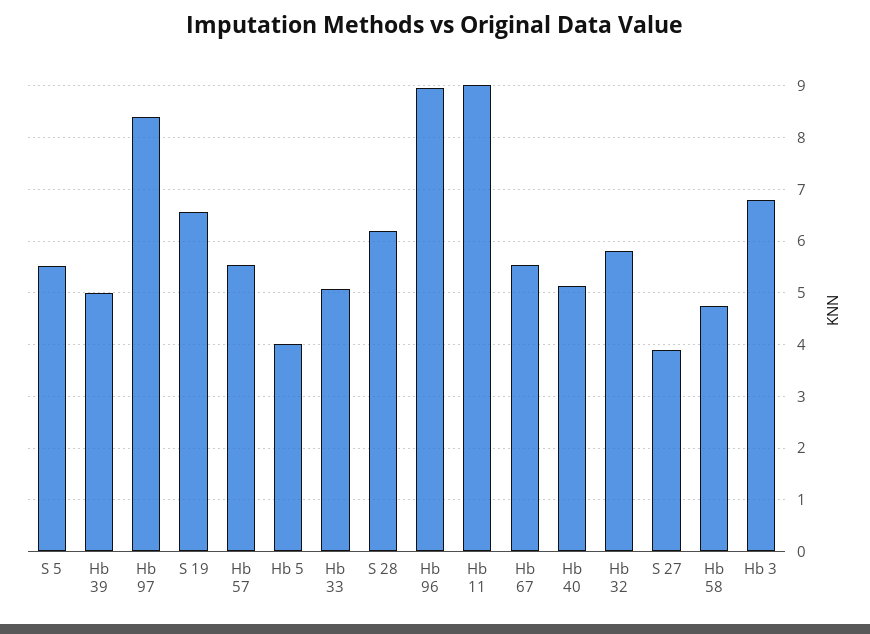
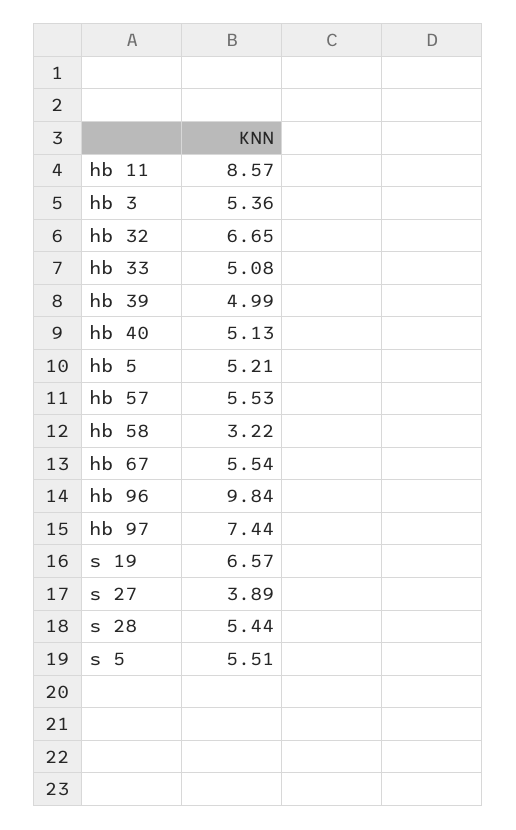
  {
    "S 5": 5.51,
    "Hb 39": 4.99,
-   "Hb 97": 8.4,
+   "Hb 97": 7.44,
    "S 19": 6.57,
    "Hb 57": 5.53,
-   "Hb 5": 4,
+   "Hb 5": 5.21,
    "Hb 33": 5.08,
-   "S 28": 6.2,
+   "S 28": 5.44,
-   "Hb 96": 9,
+   "Hb 96": 9.84,
-   "Hb 11": 9,
+   "Hb 11": 8.57,
    "Hb 67": 5.54,
    "Hb 40": 5.13,
-   "Hb 32": 5.8,
+   "Hb 32": 6.65,
    "S 27": 3.89,
-   "Hb 58": 4.8,
+   "Hb 58": 3.22,
-   "Hb 3": 6.8
+   "Hb 3": 5.36
  }

